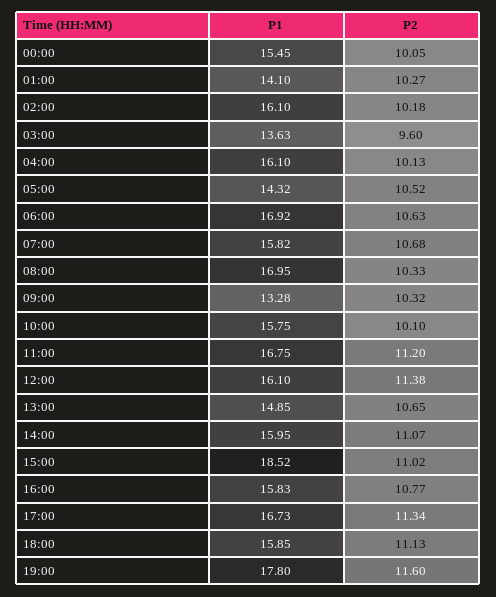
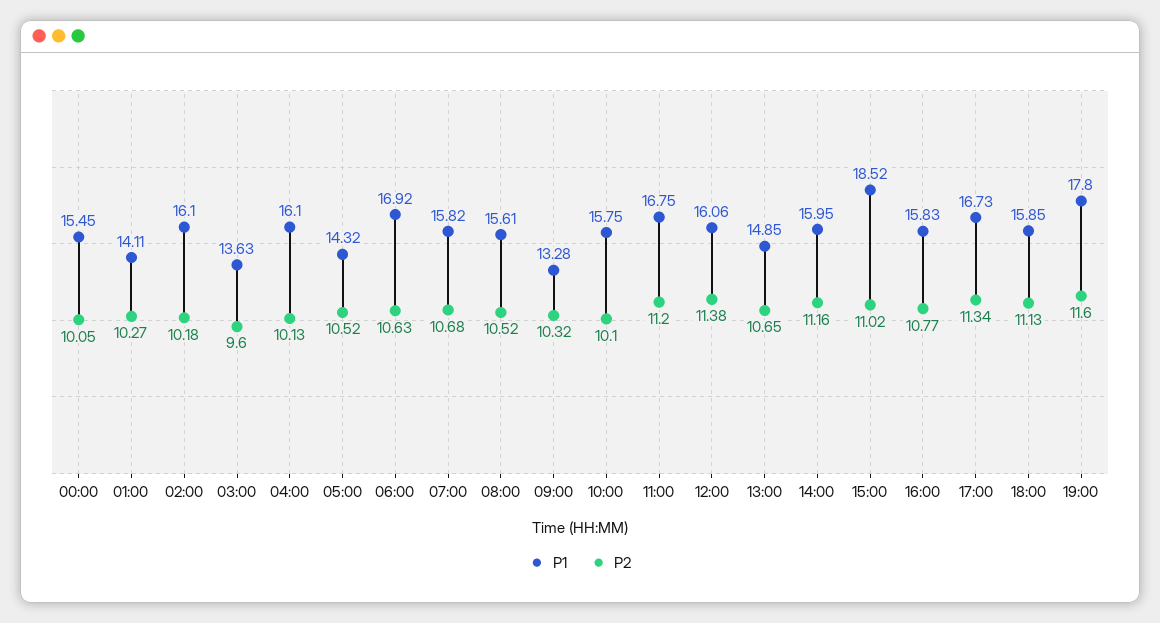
  {
    "P1": {
      "00:00": 15.45,
-     "01:00": 14.1,
+     "01:00": 14.11,
      "02:00": 16.1,
      "03:00": 13.63,
      "04:00": 16.1,
      "05:00": 14.32,
      "06:00": 16.92,
      "07:00": 15.82,
-     "08:00": 16.95,
+     "08:00": 15.61,
      "09:00": 13.28,
      "10:00": 15.75,
      "11:00": 16.75,
-     "12:00": 16.1,
+     "12:00": 16.06,
      "13:00": 14.85,
      "14:00": 15.95,
      "15:00": 18.52,
      "16:00": 15.83,
      "17:00": 16.73,
      "18:00": 15.85,
      "19:00": 17.8
    },
    "P2": {
      "00:00": 10.05,
      "01:00": 10.27,
      "02:00": 10.18,
      "03:00": 9.6,
      "04:00": 10.13,
      "05:00": 10.52,
      "06:00": 10.63,
      "07:00": 10.68,
-     "08:00": 10.33,
+     "08:00": 10.52,
      "09:00": 10.32,
      "10:00": 10.1,
      "11:00": 11.2,
      "12:00": 11.38,
      "13:00": 10.65,
-     "14:00": 11.07,
+     "14:00": 11.16,
      "15:00": 11.02,
      "16:00": 10.77,
      "17:00": 11.34,
      "18:00": 11.13,
      "19:00": 11.6
    }
  }

